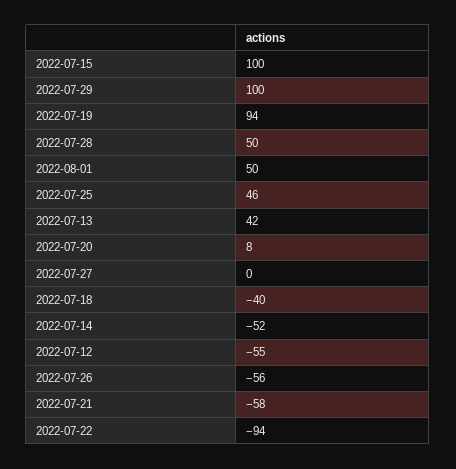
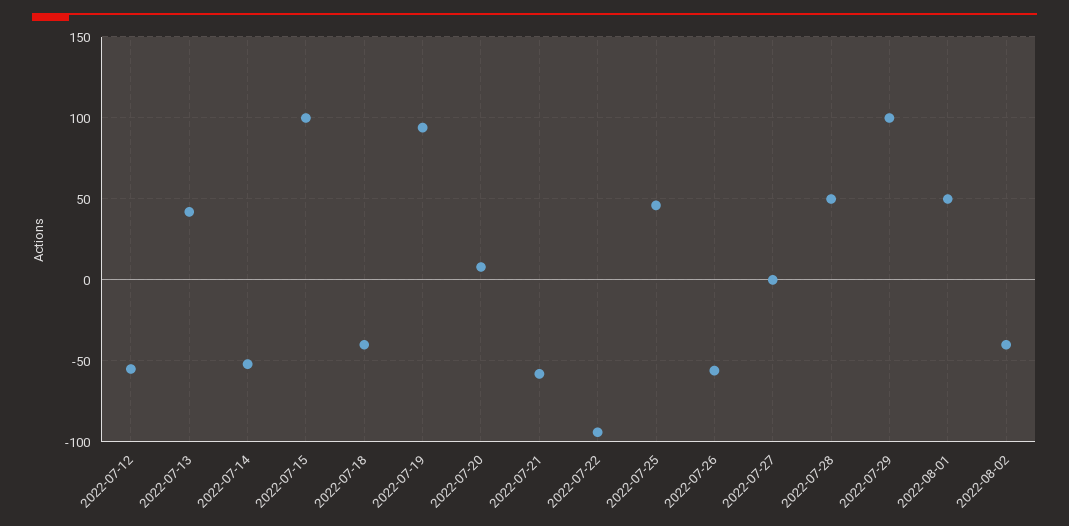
  {
    "2022-07-15": 100,
    "2022-07-29": 100,
    "2022-07-19": 94,
    "2022-07-28": 50,
    "2022-08-01": 50,
    "2022-07-25": 46,
    "2022-07-13": 42,
    "2022-07-20": 8,
    "2022-07-27": 0,
    "2022-07-18": -40,
    "2022-07-14": -52,
    "2022-07-12": -55,
    "2022-07-26": -56,
    "2022-07-21": -58,
-   "2022-07-22": -94
+   "2022-07-22": -94,
+   "2022-08-02": -40
  }

